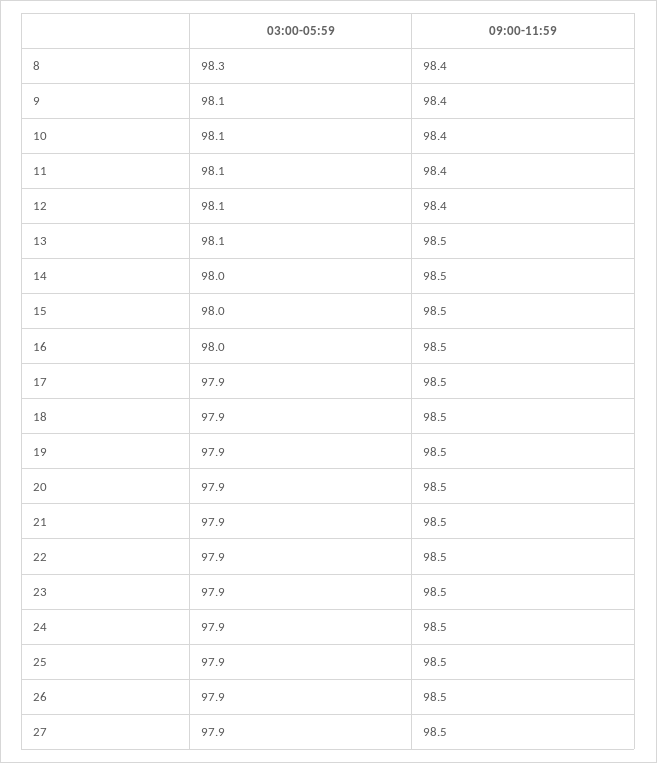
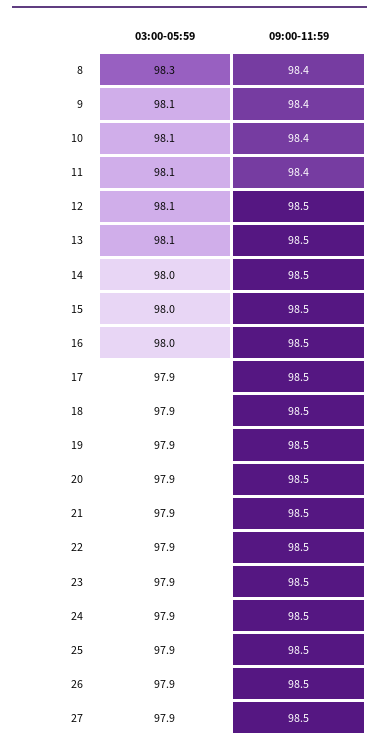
  {
    "03:00-05:59": {
      "8": 98.3,
      "9": 98.1,
      "10": 98.1,
      "11": 98.1,
      "12": 98.1,
      "13": 98.1,
      "14": 98,
      "15": 98,
      "16": 98,
      "17": 97.9,
      "18": 97.9,
      "19": 97.9,
      "20": 97.9,
      "21": 97.9,
      "22": 97.9,
      "23": 97.9,
      "24": 97.9,
      "25": 97.9,
      "26": 97.9,
      "27": 97.9
    },
    "09:00-11:59": {
      "8": 98.4,
      "9": 98.4,
      "10": 98.4,
      "11": 98.4,
-     "12": 98.4,
+     "12": 98.5,
      "13": 98.5,
      "14": 98.5,
      "15": 98.5,
      "16": 98.5,
      "17": 98.5,
      "18": 98.5,
      "19": 98.5,
      "20": 98.5,
      "21": 98.5,
      "22": 98.5,
      "23": 98.5,
      "24": 98.5,
      "25": 98.5,
      "26": 98.5,
      "27": 98.5
    }
  }

